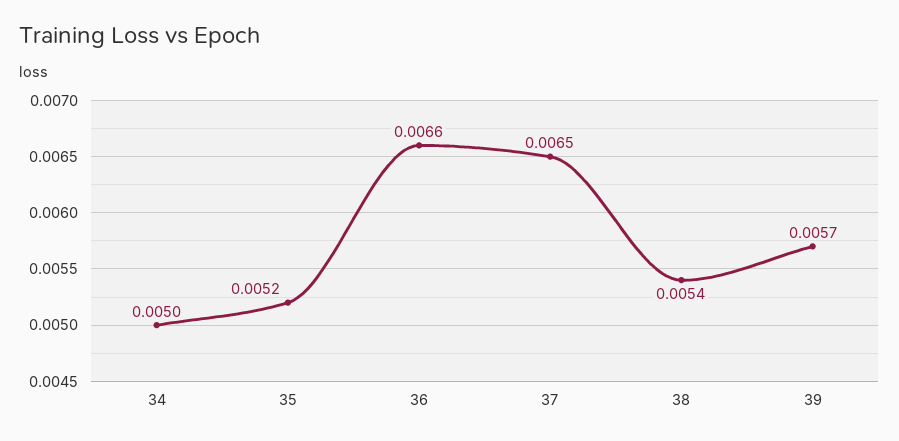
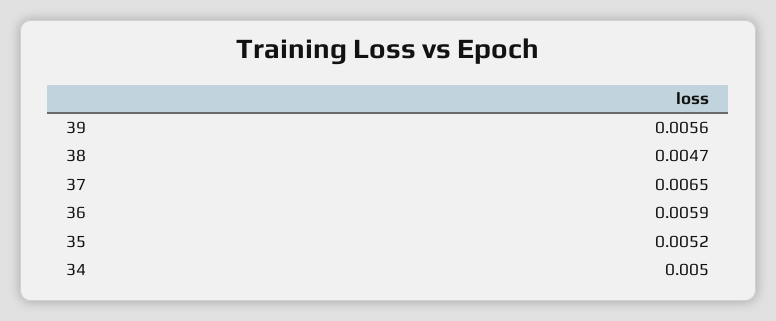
  {
    "34": 0.005,
    "35": 0.0052,
-   "36": 0.0066,
+   "36": 0.0059,
    "37": 0.0065,
-   "38": 0.0054,
+   "38": 0.0047,
-   "39": 0.0057
+   "39": 0.0056
  }

